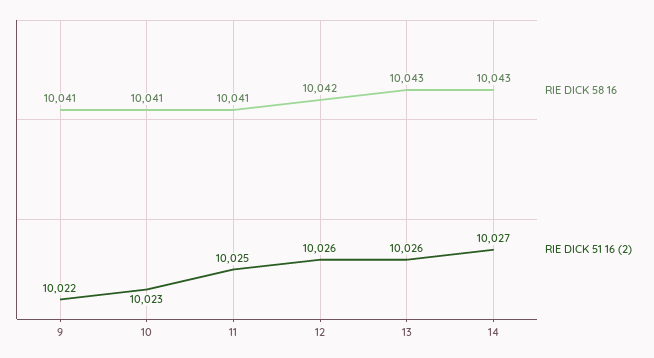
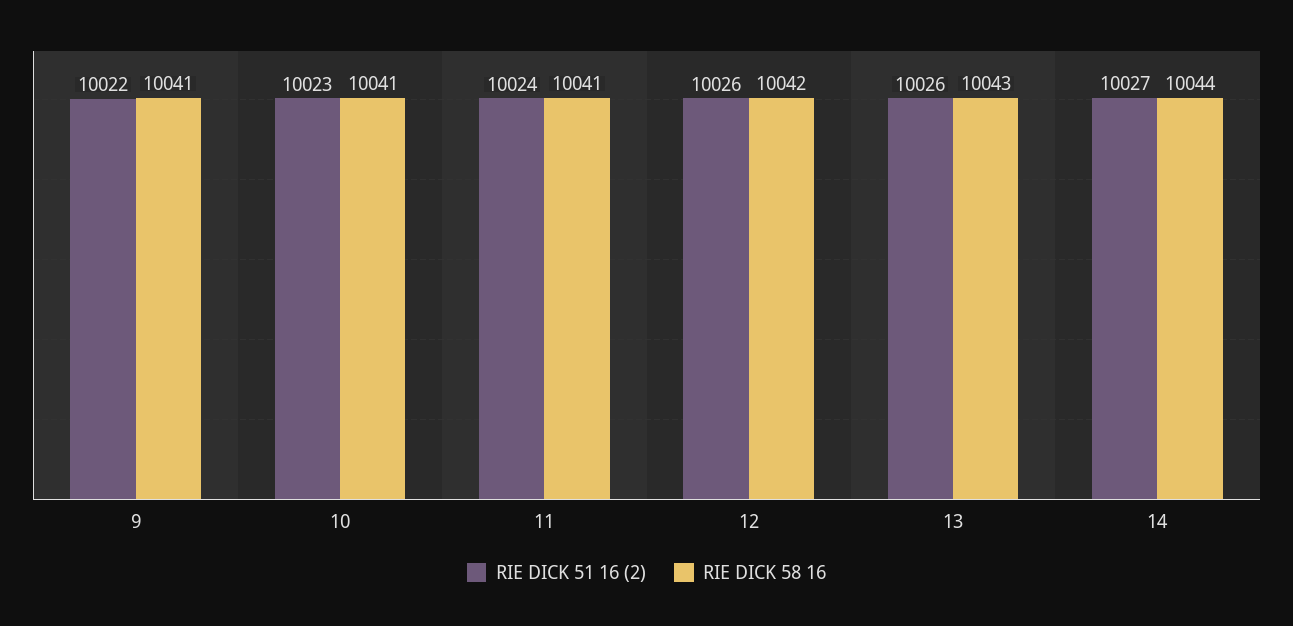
  {
    "RIE DICK 58 16": {
      "9": 10041,
      "10": 10041,
      "11": 10041,
      "12": 10042,
      "13": 10043,
-     "14": 10043
+     "14": 10044
    },
    "RIE DICK 51 16 (2)": {
      "9": 10022,
      "10": 10023,
-     "11": 10025,
+     "11": 10024,
      "12": 10026,
      "13": 10026,
      "14": 10027
    }
  }

